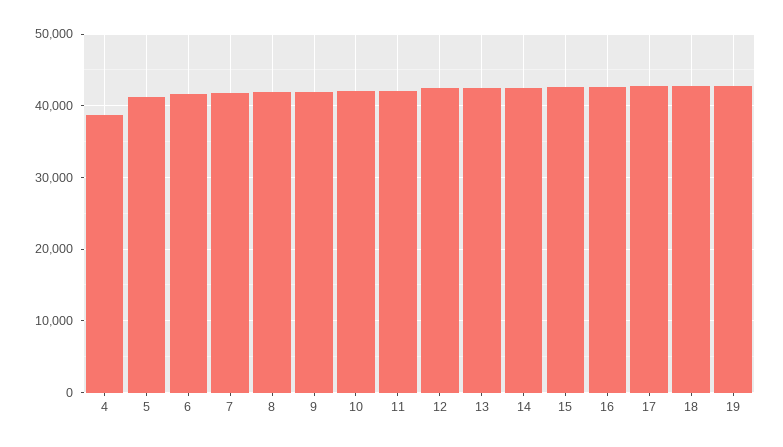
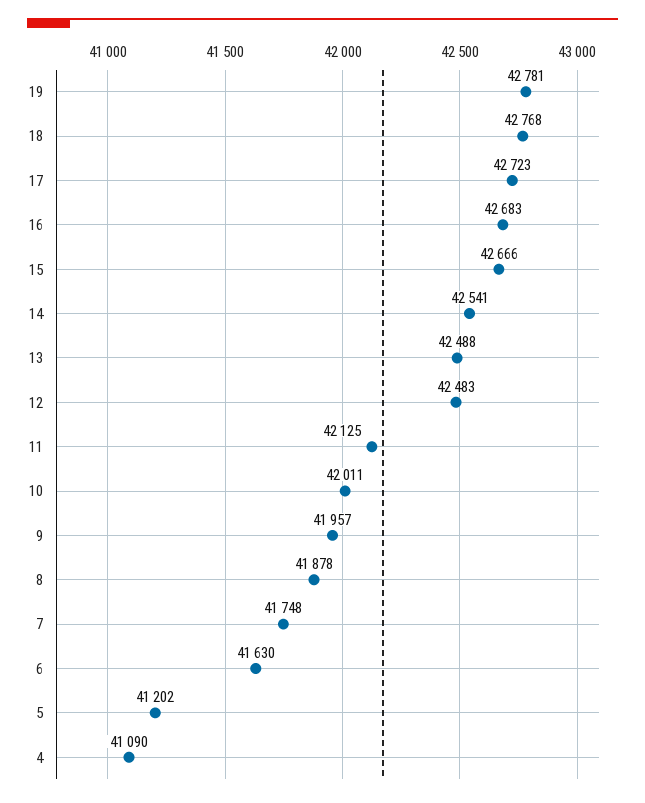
  {
-   "4": 39000,
+   "4": 41090,
    "5": 41202,
    "6": 41630,
    "7": 41748,
    "8": 41878,
    "9": 41957,
    "10": 42011,
    "11": 42125,
    "12": 42483,
    "13": 42488,
    "14": 42541,
    "15": 42666,
    "16": 42683,
    "17": 42723,
    "18": 42768,
    "19": 42781
  }

